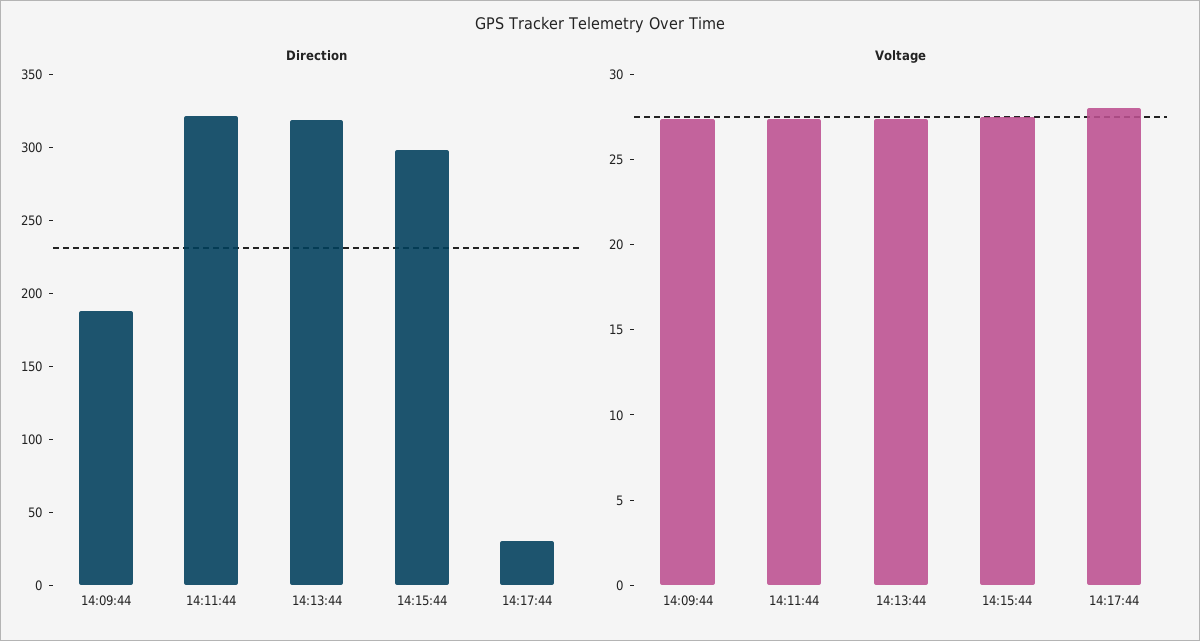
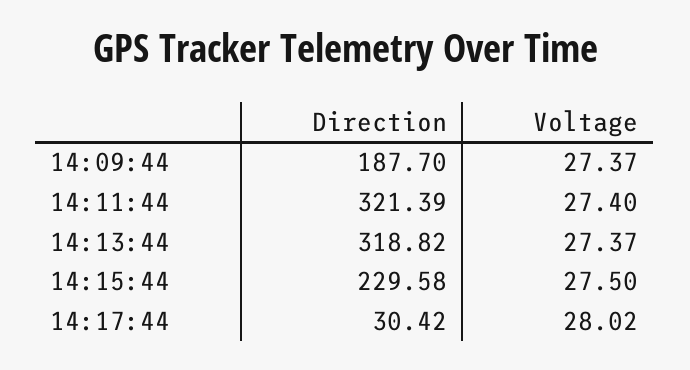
  {
    "Direction": {
      "14:09:44": 187.7,
      "14:11:44": 321.39,
      "14:13:44": 318.82,
-     "14:15:44": 300,
+     "14:15:44": 229.58,
      "14:17:44": 30.42
    },
    "Voltage": {
      "14:09:44": 27.37,
      "14:11:44": 27.4,
      "14:13:44": 27.37,
      "14:15:44": 27.5,
      "14:17:44": 28.02
    }
  }

